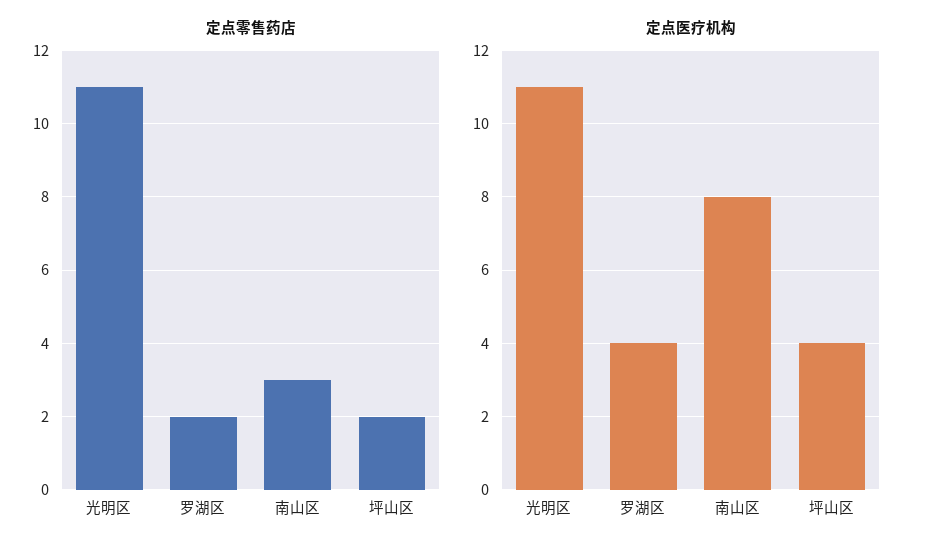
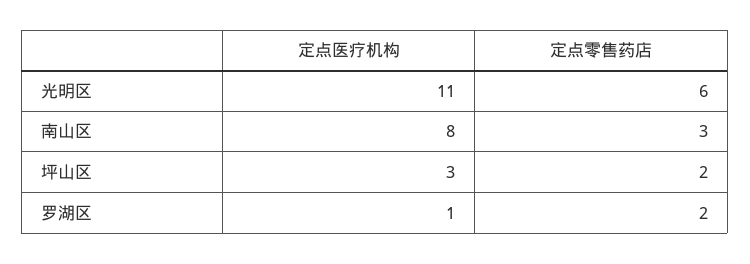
  {
    "定点零售药店": {
-     "光明区": 11,
+     "光明区": 6,
      "罗湖区": 2,
      "南山区": 3,
      "坪山区": 2
    },
    "定点医疗机构": {
      "光明区": 11,
-     "罗湖区": 4,
+     "罗湖区": 1,
      "南山区": 8,
-     "坪山区": 4
+     "坪山区": 3
    }
  }

